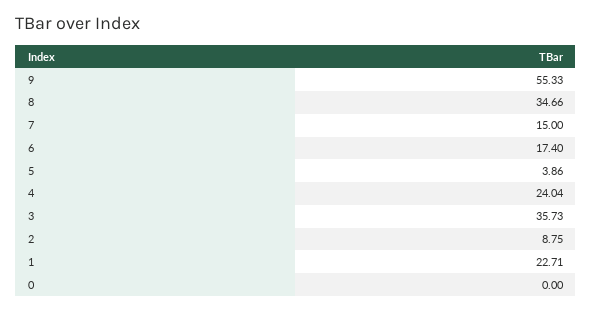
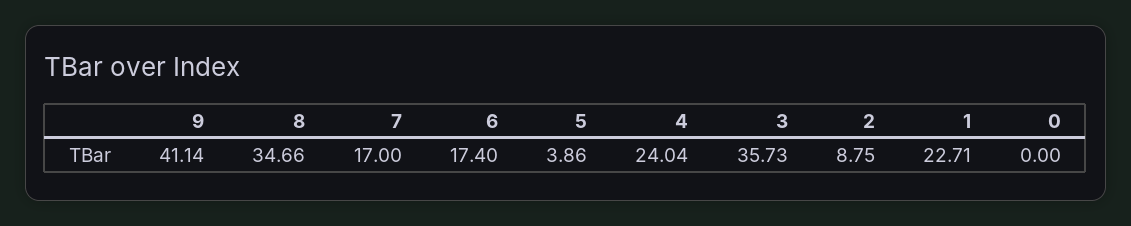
  {
-   "9": 55.33,
+   "9": 41.14,
    "8": 34.66,
-   "7": 15,
+   "7": 17,
    "6": 17.4,
    "5": 3.86,
    "4": 24.04,
    "3": 35.73,
    "2": 8.75,
    "1": 22.71,
    "0": 0
  }

